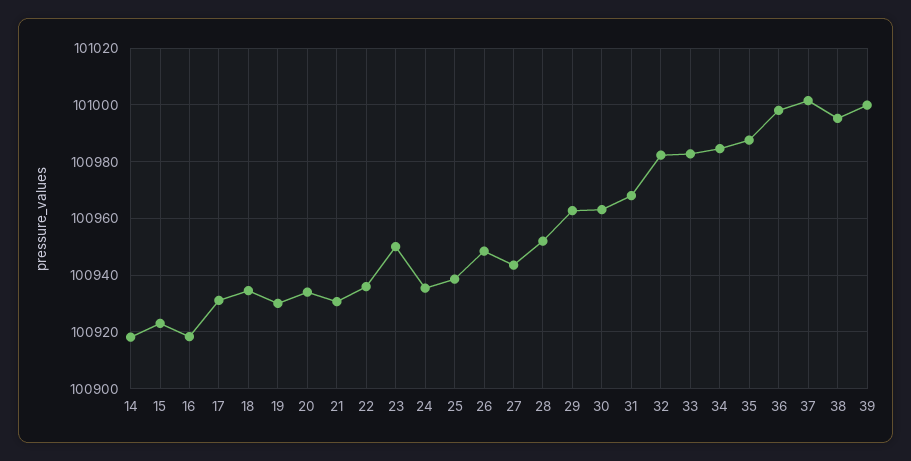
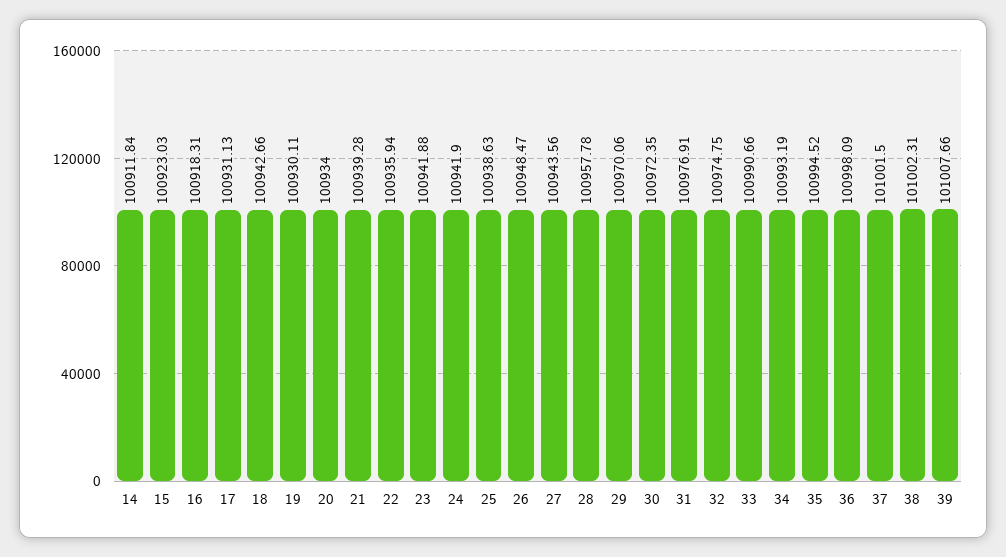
  {
-   "14": 100917.5,
+   "14": 100911.84,
    "15": 100923.03,
    "16": 100918.31,
    "17": 100931.13,
-   "18": 100935,
+   "18": 100942.66,
    "19": 100930.11,
    "20": 100934,
-   "21": 100930,
+   "21": 100939.28,
    "22": 100935.94,
-   "23": 100950,
+   "23": 100941.88,
-   "24": 100935,
+   "24": 100941.9,
    "25": 100938.63,
    "26": 100948.47,
    "27": 100943.56,
-   "28": 100952.5,
+   "28": 100957.78,
-   "29": 100962.5,
+   "29": 100970.06,
-   "30": 100962.5,
+   "30": 100972.35,
-   "31": 100967.5,
+   "31": 100976.91,
-   "32": 100982.5,
+   "32": 100974.75,
-   "33": 100982.5,
+   "33": 100990.66,
-   "34": 100985,
+   "34": 100993.19,
-   "35": 100987.5,
+   "35": 100994.52,
    "36": 100998.09,
    "37": 101001.5,
-   "38": 100995,
+   "38": 101002.31,
-   "39": 101000
+   "39": 101007.66
  }

